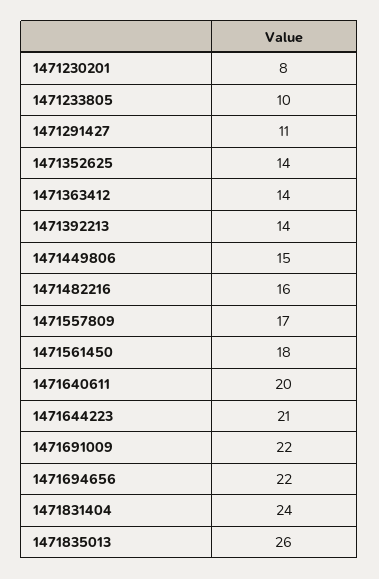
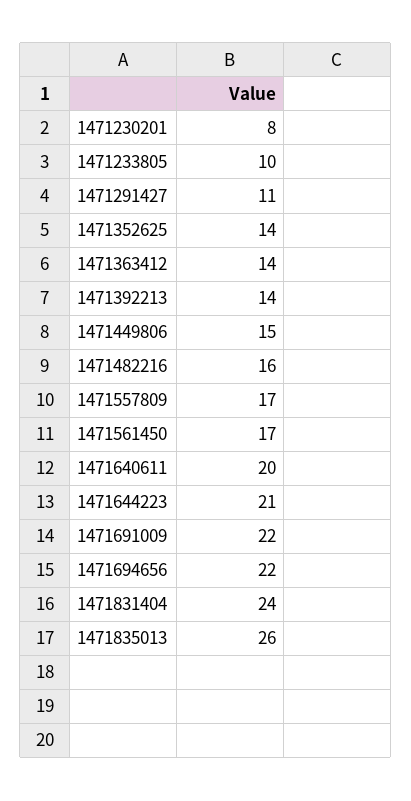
  {
    "1471230201": 8,
    "1471233805": 10,
    "1471291427": 11,
    "1471352625": 14,
    "1471363412": 14,
    "1471392213": 14,
    "1471449806": 15,
    "1471482216": 16,
    "1471557809": 17,
-   "1471561450": 18,
+   "1471561450": 17,
    "1471640611": 20,
    "1471644223": 21,
    "1471691009": 22,
    "1471694656": 22,
    "1471831404": 24,
    "1471835013": 26
  }

